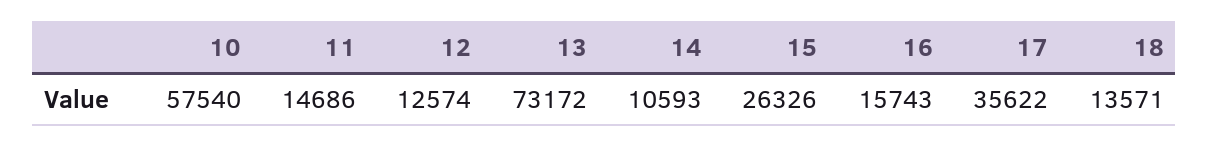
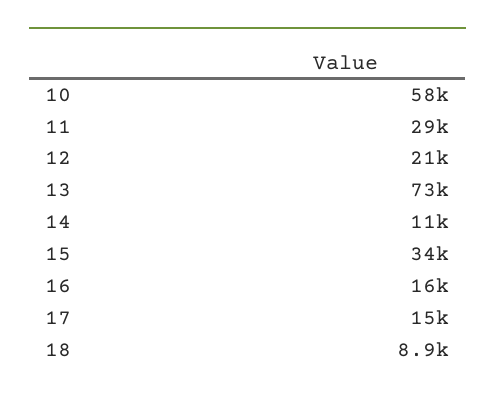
  {
    "10": 57540,
-   "11": 14686,
+   "11": 29000,
-   "12": 12574,
+   "12": 21000,
    "13": 73172,
    "14": 10593,
-   "15": 26326,
+   "15": 34000,
    "16": 15743,
-   "17": 35622,
+   "17": 15000,
-   "18": 13571
+   "18": 8900
  }

